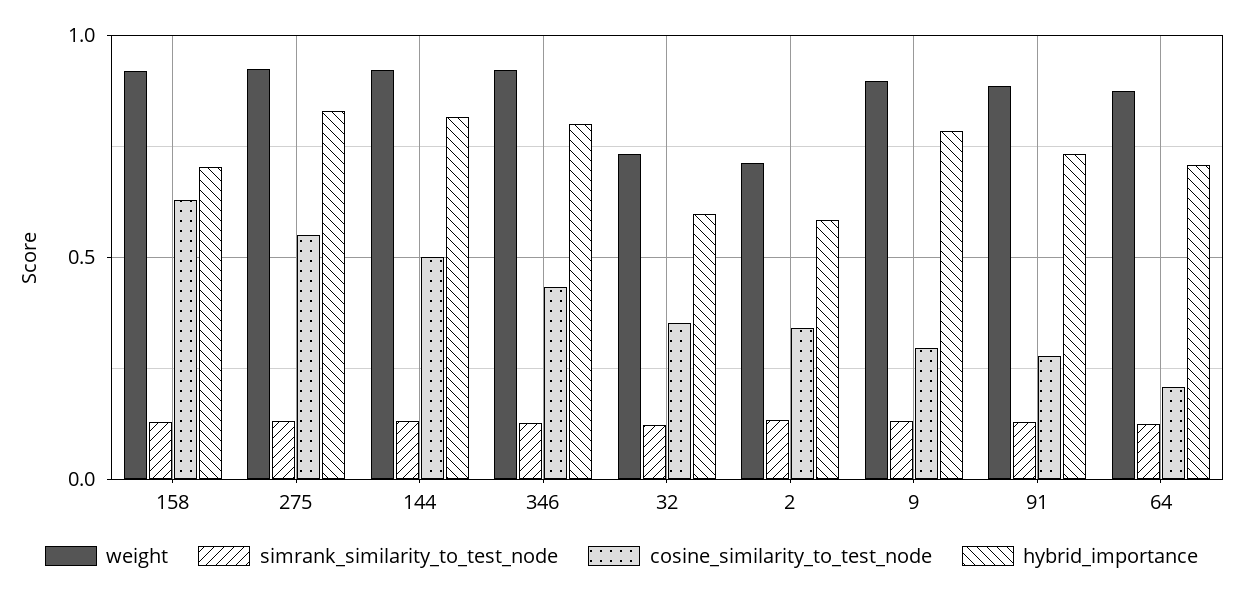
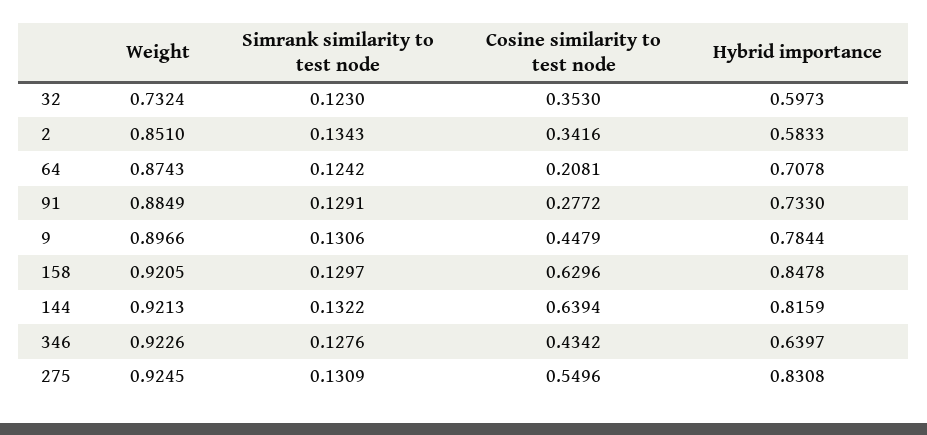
  {
    "weight": {
      "158": 0.9205,
      "275": 0.9245,
      "144": 0.9213,
      "346": 0.9226,
      "32": 0.7324,
-     "2": 0.7,
+     "2": 0.851,
      "9": 0.8966,
      "91": 0.8849,
      "64": 0.8743
    },
    "simrank_similarity_to_test_node": {
      "158": 0.1297,
      "275": 0.1309,
      "144": 0.1322,
      "346": 0.1276,
      "32": 0.123,
      "2": 0.1343,
      "9": 0.1306,
      "91": 0.1291,
      "64": 0.1242
    },
    "cosine_similarity_to_test_node": {
      "158": 0.6296,
      "275": 0.5496,
-     "144": 0.5,
+     "144": 0.6394,
      "346": 0.4342,
      "32": 0.353,
      "2": 0.3416,
-     "9": 0.3,
+     "9": 0.4479,
      "91": 0.2772,
      "64": 0.2081
    },
    "hybrid_importance": {
-     "158": 0.7,
+     "158": 0.8478,
      "275": 0.8308,
      "144": 0.8159,
-     "346": 0.8,
+     "346": 0.6397,
      "32": 0.5973,
      "2": 0.5833,
      "9": 0.7844,
      "91": 0.733,
      "64": 0.7078
    }
  }

